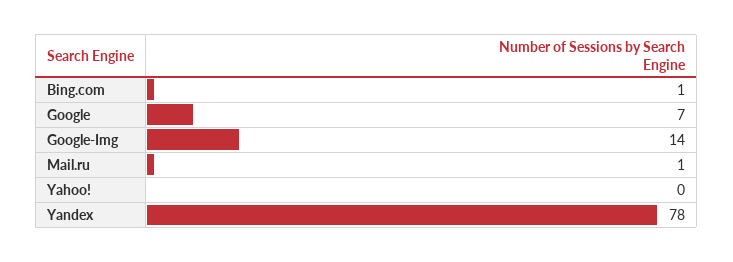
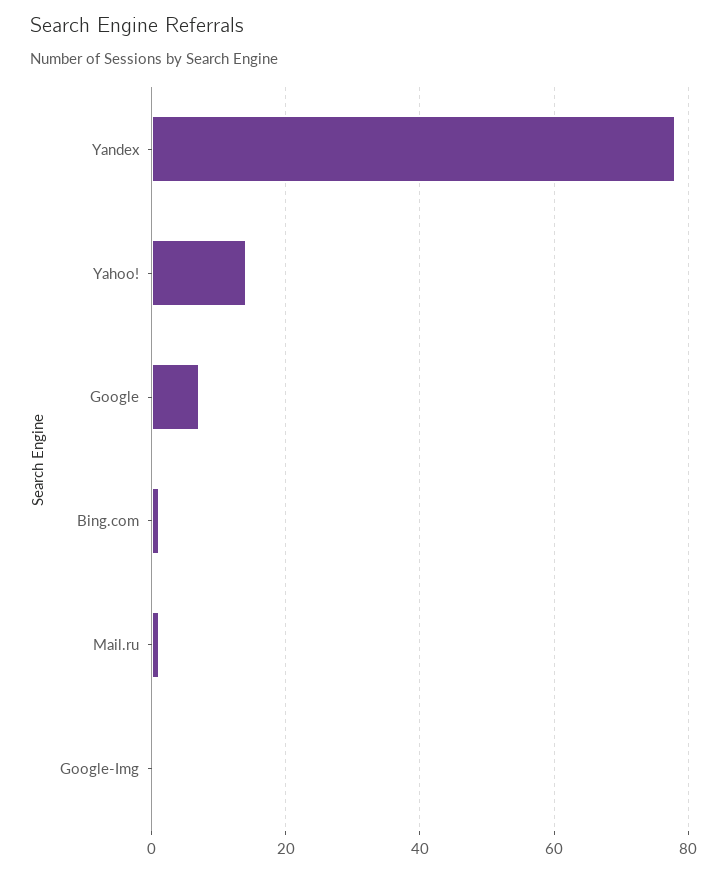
  {
    "Bing.com": 1,
    "Google": 7,
-   "Google-Img": 14,
+   "Google-Img": 0,
    "Mail.ru": 1,
-   "Yahoo!": 0,
+   "Yahoo!": 15,
    "Yandex": 78
  }

